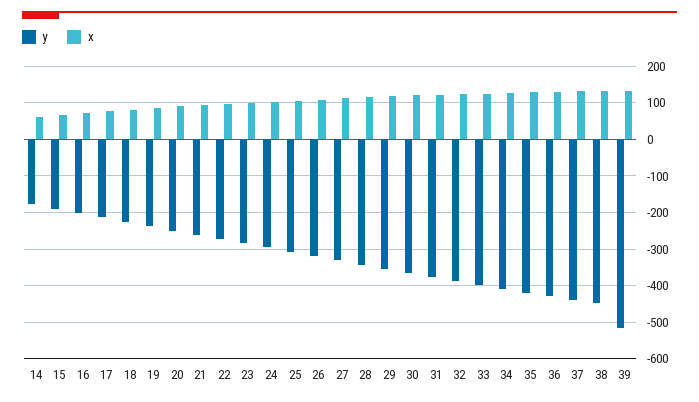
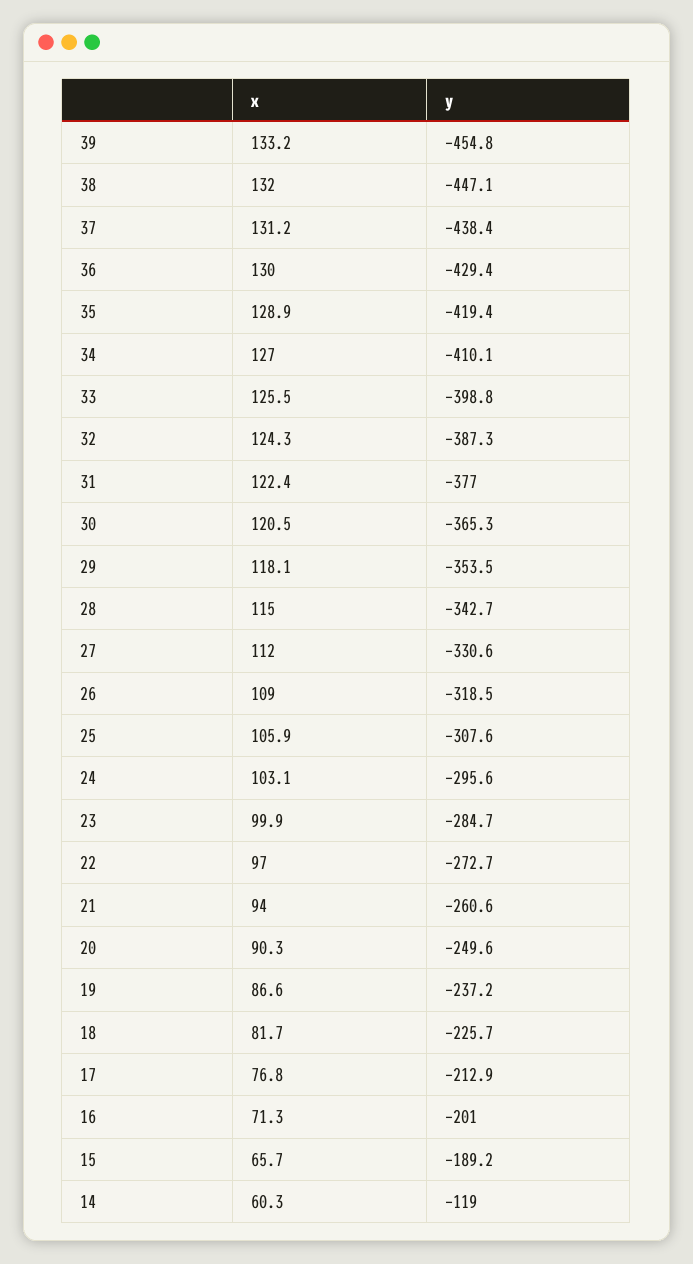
  {
    "y": {
-     "14": -180,
+     "14": -119,
      "15": -189.2,
      "16": -201,
      "17": -212.9,
      "18": -225.7,
      "19": -237.2,
      "20": -249.6,
      "21": -260.6,
      "22": -272.7,
      "23": -284.7,
      "24": -295.6,
      "25": -307.6,
      "26": -318.5,
      "27": -330.6,
      "28": -342.7,
      "29": -353.5,
      "30": -365.3,
      "31": -377,
      "32": -387.3,
      "33": -398.8,
      "34": -410.1,
      "35": -419.4,
      "36": -429.4,
      "37": -438.4,
      "38": -447.1,
-     "39": -520
+     "39": -454.8
    },
    "x": {
      "14": 60.3,
      "15": 65.7,
      "16": 71.3,
      "17": 76.8,
      "18": 81.7,
      "19": 86.6,
      "20": 90.3,
      "21": 94,
      "22": 97,
      "23": 99.9,
      "24": 103.1,
      "25": 105.9,
      "26": 109,
      "27": 112,
      "28": 115,
      "29": 118.1,
      "30": 120.5,
      "31": 122.4,
      "32": 124.3,
      "33": 125.5,
      "34": 127,
      "35": 128.9,
      "36": 130,
      "37": 131.2,
      "38": 132,
      "39": 133.2
    }
  }

